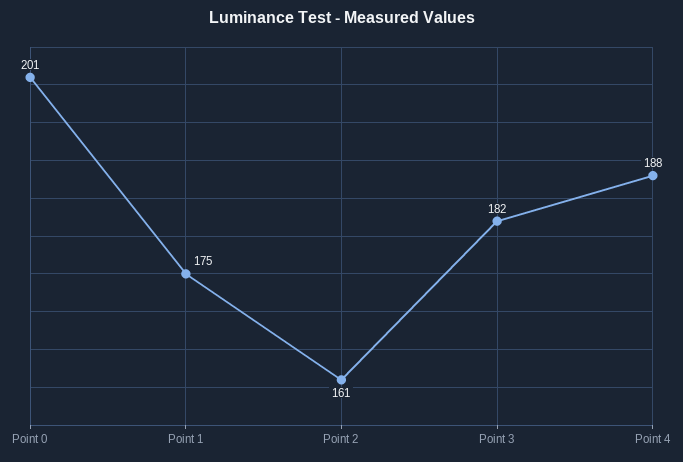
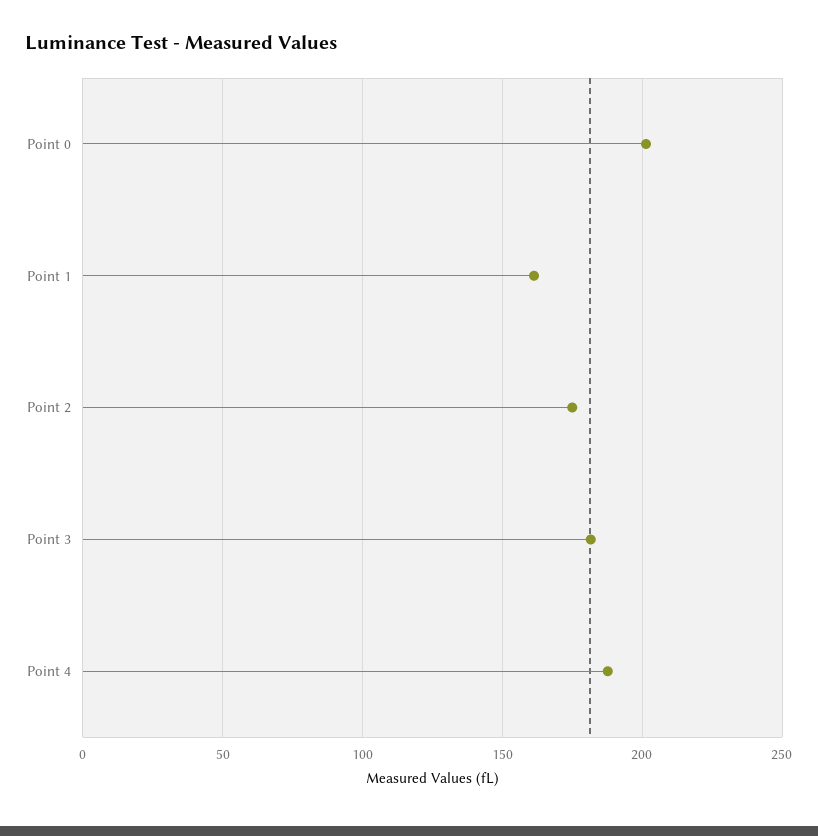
  {
    "Point 0": 201,
-   "Point 1": 175,
+   "Point 1": 160,
-   "Point 2": 161,
+   "Point 2": 175,
    "Point 3": 182,
    "Point 4": 188
  }

